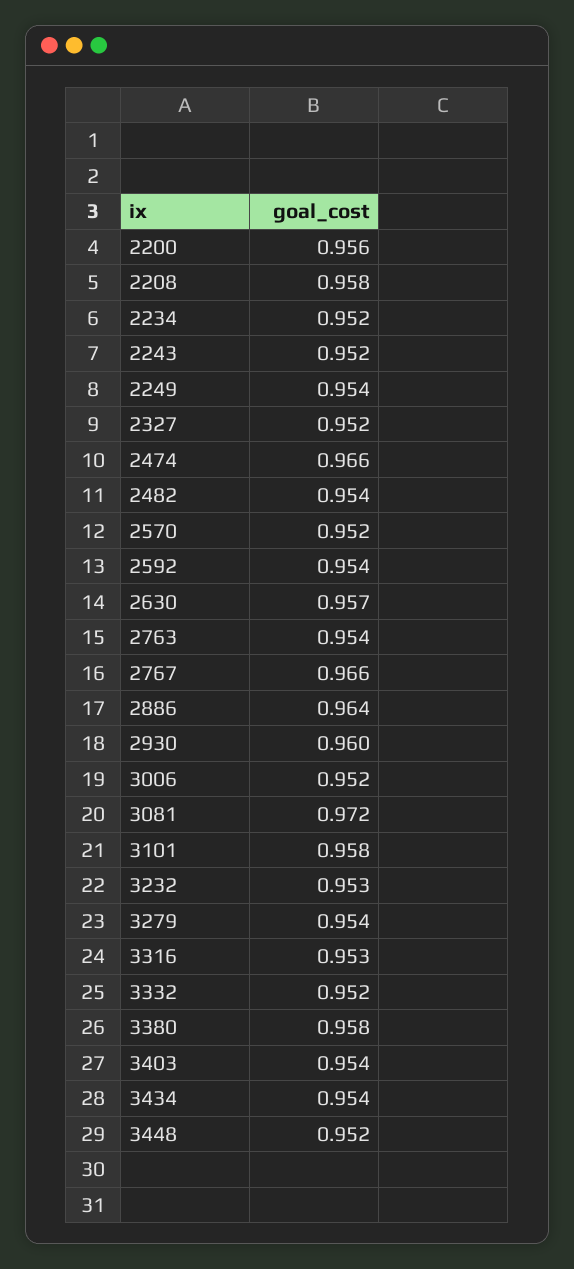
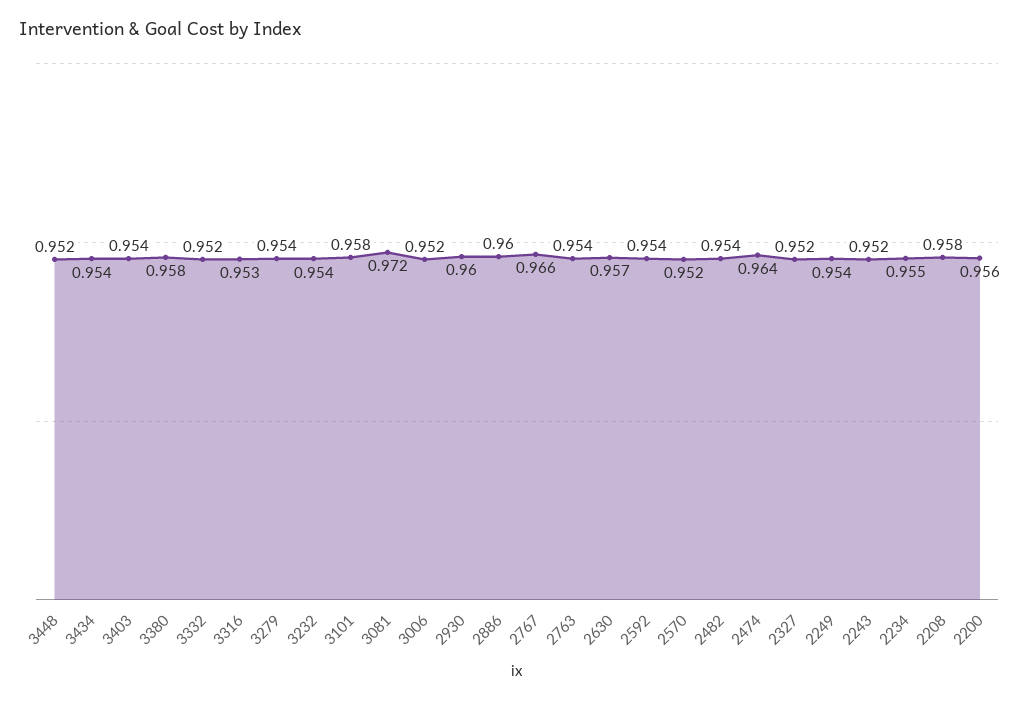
  {
    "2200": 0.956,
    "2208": 0.958,
-   "2234": 0.952,
+   "2234": 0.955,
    "2243": 0.952,
    "2249": 0.954,
    "2327": 0.952,
-   "2474": 0.966,
+   "2474": 0.964,
    "2482": 0.954,
    "2570": 0.952,
    "2592": 0.954,
    "2630": 0.957,
    "2763": 0.954,
    "2767": 0.966,
-   "2886": 0.964,
+   "2886": 0.96,
    "2930": 0.96,
    "3006": 0.952,
    "3081": 0.972,
    "3101": 0.958,
-   "3232": 0.953,
+   "3232": 0.954,
    "3279": 0.954,
    "3316": 0.953,
    "3332": 0.952,
    "3380": 0.958,
    "3403": 0.954,
    "3434": 0.954,
    "3448": 0.952
  }

